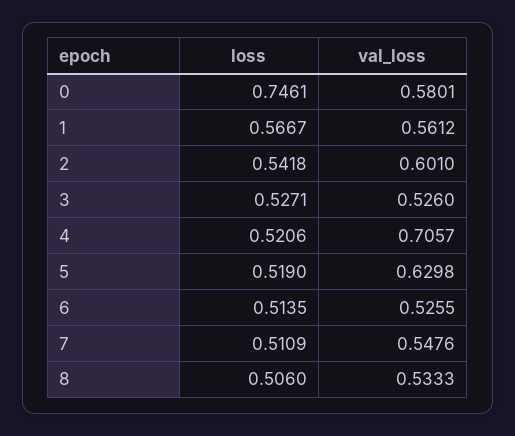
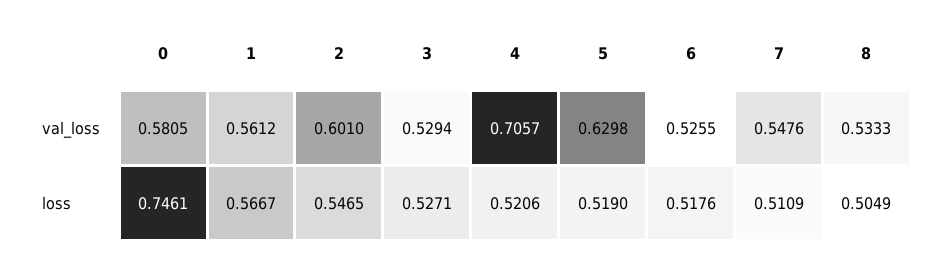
  {
    "loss": {
      "0": 0.7461,
      "1": 0.5667,
-     "2": 0.5418,
+     "2": 0.5465,
      "3": 0.5271,
      "4": 0.5206,
      "5": 0.519,
-     "6": 0.5135,
+     "6": 0.5176,
      "7": 0.5109,
-     "8": 0.506
+     "8": 0.5049
    },
    "val_loss": {
-     "0": 0.5801,
+     "0": 0.5805,
      "1": 0.5612,
      "2": 0.601,
-     "3": 0.526,
+     "3": 0.5294,
      "4": 0.7057,
      "5": 0.6298,
      "6": 0.5255,
      "7": 0.5476,
      "8": 0.5333
    }
  }

